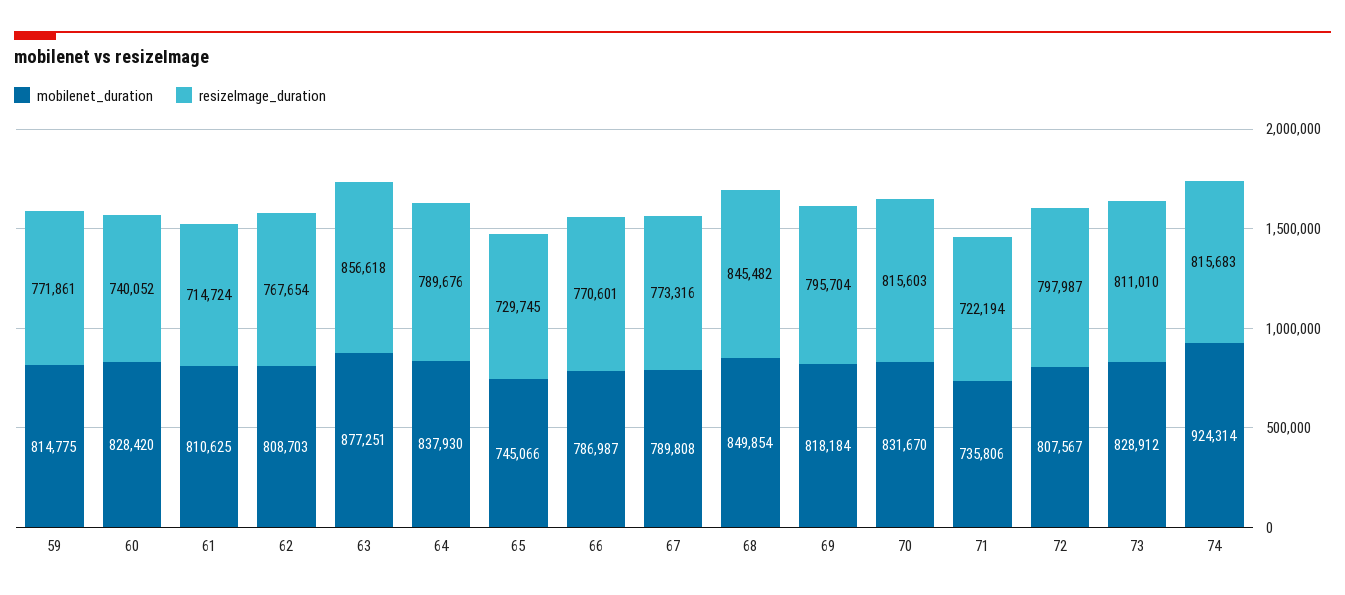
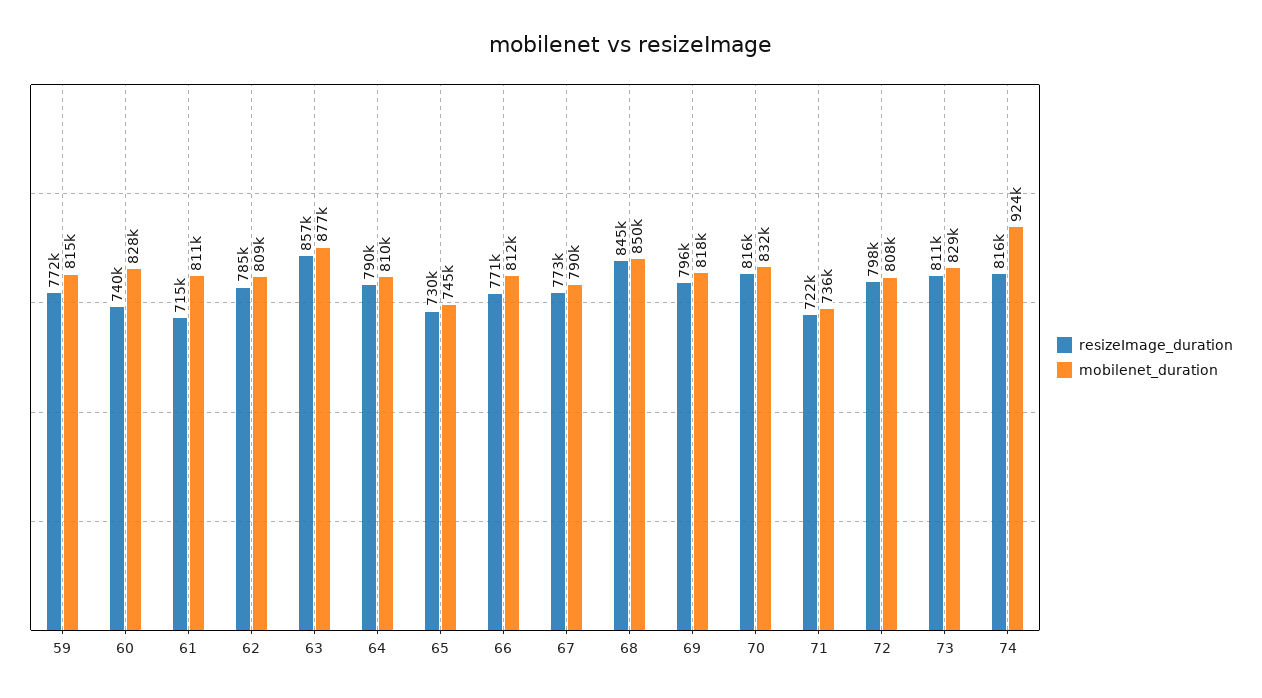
  {
    "mobilenet_duration": {
      "59": 814775,
      "60": 828420,
      "61": 810625,
      "62": 808703,
      "63": 877251,
-     "64": 837930,
+     "64": 810000,
      "65": 745066,
-     "66": 786987,
+     "66": 812000,
      "67": 789808,
      "68": 849854,
      "69": 818184,
      "70": 831670,
      "71": 735806,
      "72": 807567,
      "73": 828912,
      "74": 924314
    },
    "resizeImage_duration": {
      "59": 771861,
      "60": 740052,
      "61": 714724,
-     "62": 767654,
+     "62": 785000,
      "63": 856618,
      "64": 789676,
      "65": 729745,
      "66": 770601,
      "67": 773316,
      "68": 845482,
      "69": 795704,
      "70": 815603,
      "71": 722194,
      "72": 797987,
      "73": 811010,
      "74": 815683
    }
  }

